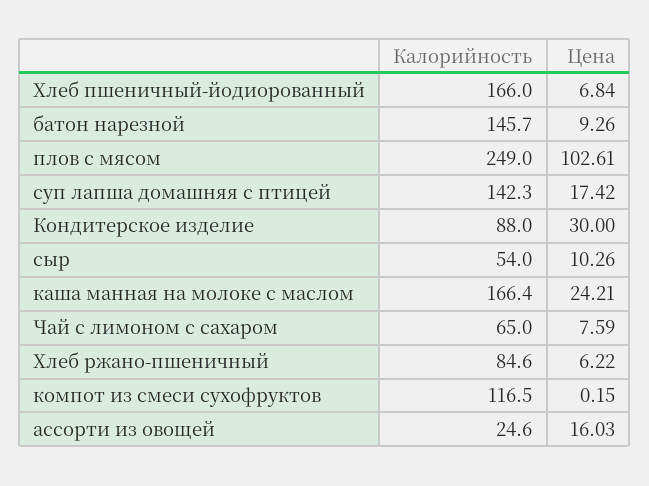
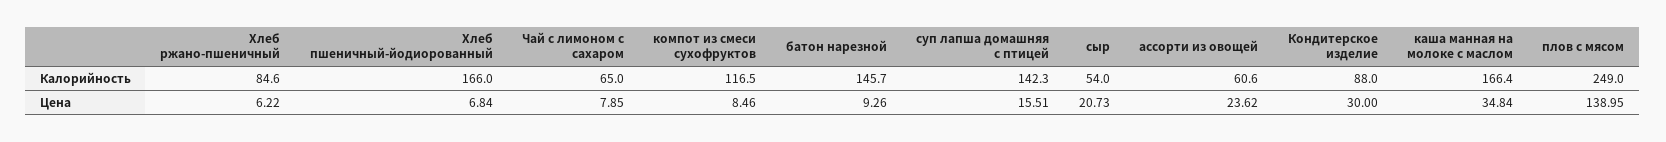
  {
    "Калорийность": {
      "Хлеб пшеничный-йодиорованный": 166,
      "батон нарезной": 145.7,
      "плов с мясом": 249,
      "суп лапша домашняя с птицей": 142.3,
      "Кондитерское изделие": 88,
      "сыр": 54,
      "каша манная на молоке с маслом": 166.4,
      "Чай с лимоном с сахаром": 65,
      "Хлеб ржано-пшеничный": 84.6,
      "компот из смеси сухофруктов": 116.5,
-     "ассорти из овощей": 24.6
+     "ассорти из овощей": 60.6
    },
    "Цена": {
      "Хлеб пшеничный-йодиорованный": 6.84,
      "батон нарезной": 9.26,
-     "плов с мясом": 102.61,
+     "плов с мясом": 138.95,
-     "суп лапша домашняя с птицей": 17.42,
+     "суп лапша домашняя с птицей": 15.51,
      "Кондитерское изделие": 30,
-     "сыр": 10.26,
+     "сыр": 20.73,
-     "каша манная на молоке с маслом": 24.21,
+     "каша манная на молоке с маслом": 34.84,
-     "Чай с лимоном с сахаром": 7.59,
+     "Чай с лимоном с сахаром": 7.85,
      "Хлеб ржано-пшеничный": 6.22,
-     "компот из смеси сухофруктов": 0.15,
+     "компот из смеси сухофруктов": 8.46,
-     "ассорти из овощей": 16.03
+     "ассорти из овощей": 23.62
    }
  }

